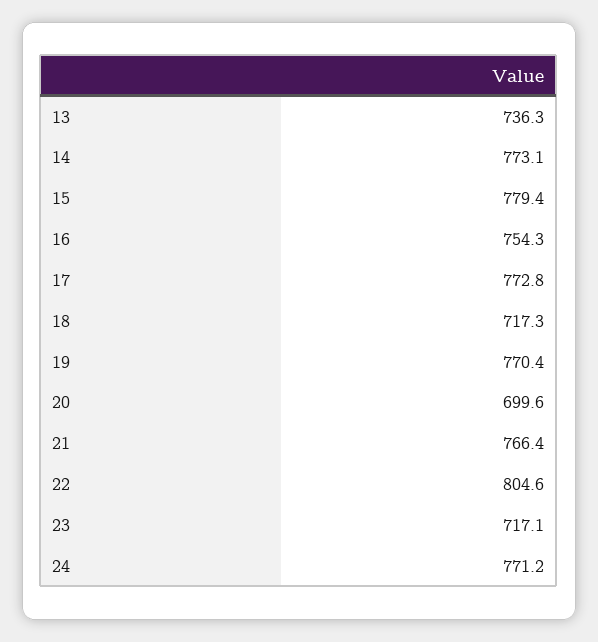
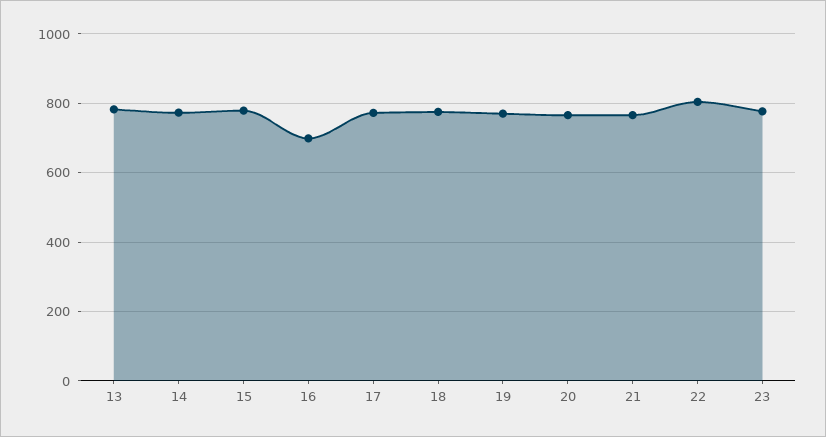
  {
-   "13": 736.3,
+   "13": 780,
    "14": 773.1,
    "15": 779.4,
-   "16": 754.3,
+   "16": 700,
    "17": 772.8,
-   "18": 717.3,
+   "18": 780,
    "19": 770.4,
-   "20": 699.6,
+   "20": 760,
    "21": 766.4,
    "22": 804.6,
-   "23": 717.1,
+   "23": 780
-   "24": 771.2
  }

